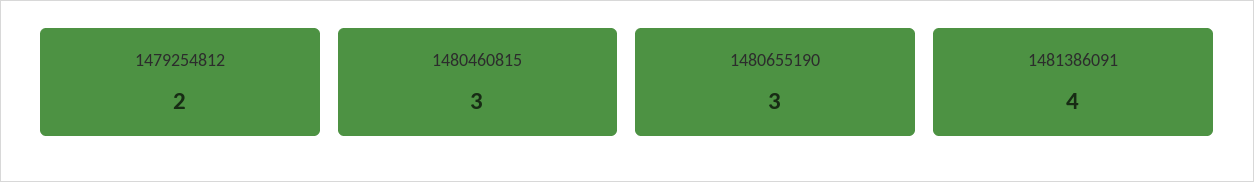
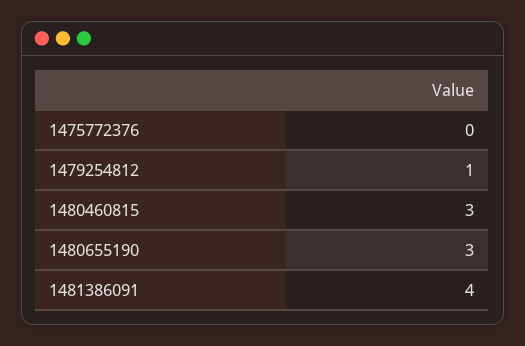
  {
-   "1479254812": 2,
+   "1479254812": 1,
    "1480460815": 3,
    "1480655190": 3,
-   "1481386091": 4
+   "1481386091": 4,
+   "1475772376": 0
  }

